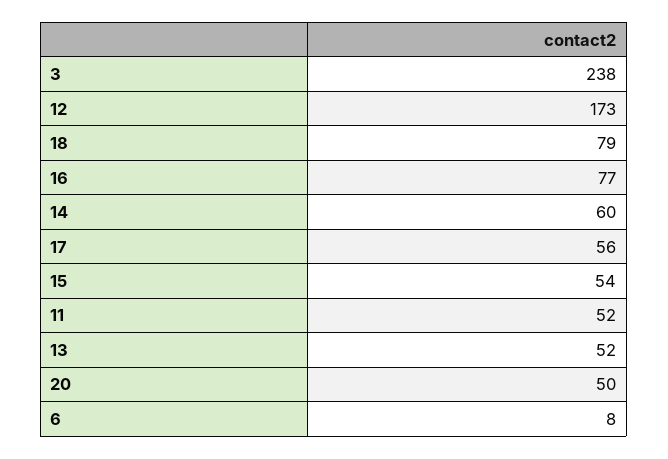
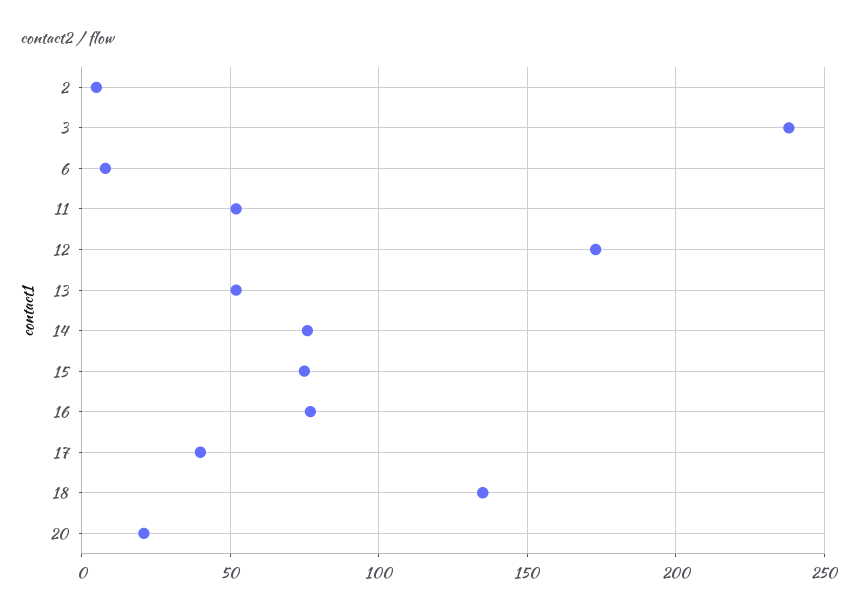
  {
    "3": 238,
    "12": 173,
-   "18": 79,
+   "18": 135,
    "16": 77,
-   "14": 60,
+   "14": 75,
-   "17": 56,
+   "17": 40,
-   "15": 54,
+   "15": 75,
    "11": 52,
    "13": 52,
-   "20": 50,
+   "20": 20,
-   "6": 8
+   "6": 8,
+   "2": 5
  }

